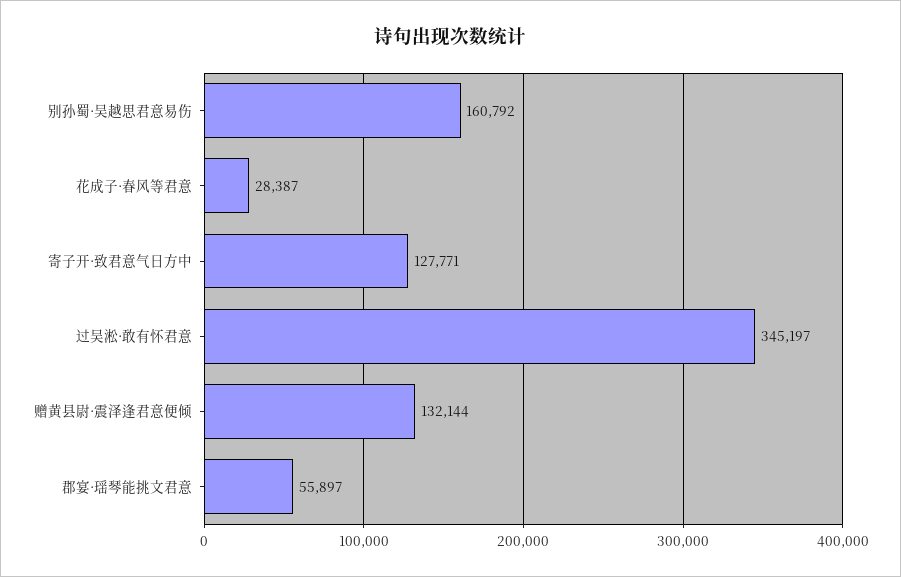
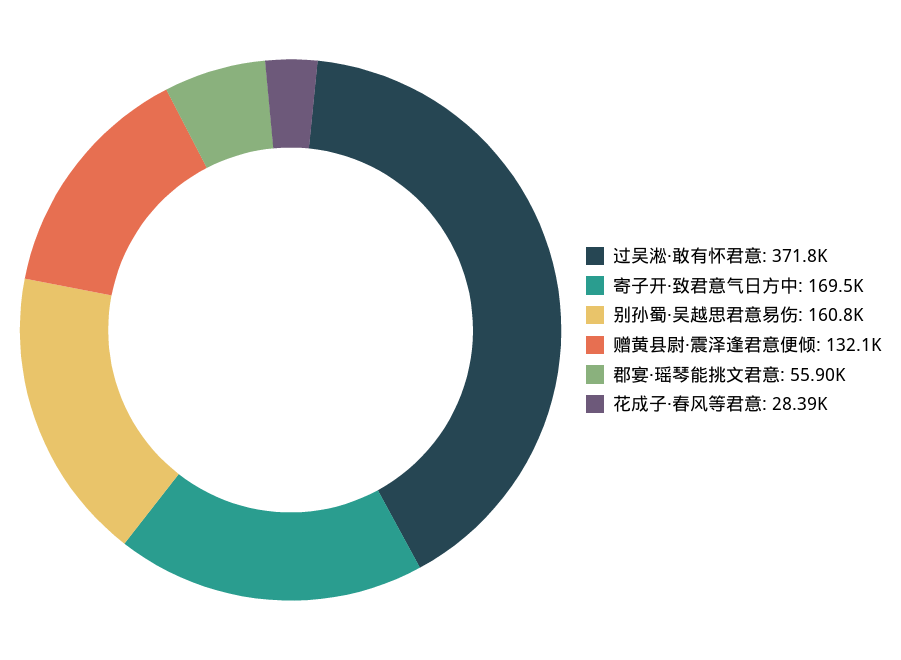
  {
    "别孙蜀·吴越思君意易伤": 160792,
    "花成子·春风等君意": 28387,
-   "寄子开·致君意气日方中": 127771,
+   "寄子开·致君意气日方中": 169500,
-   "过吴淞·敢有怀君意": 345197,
+   "过吴淞·敢有怀君意": 371800,
    "赠黄县尉·震泽逢君意便倾": 132144,
    "郡宴·瑶琴能挑文君意": 55897
  }

